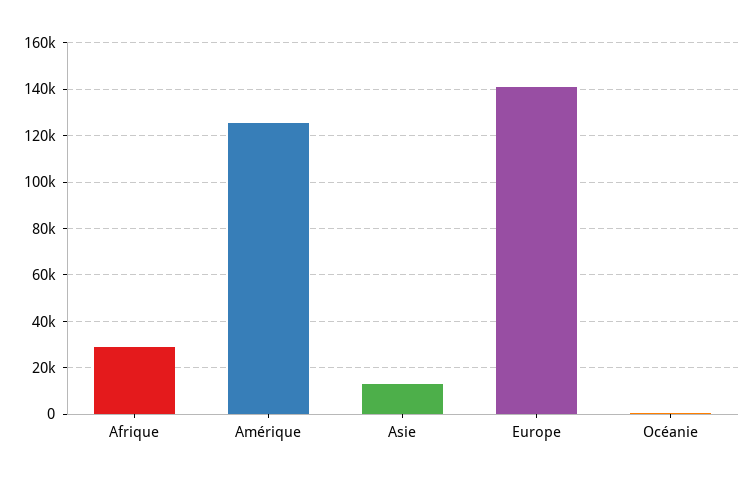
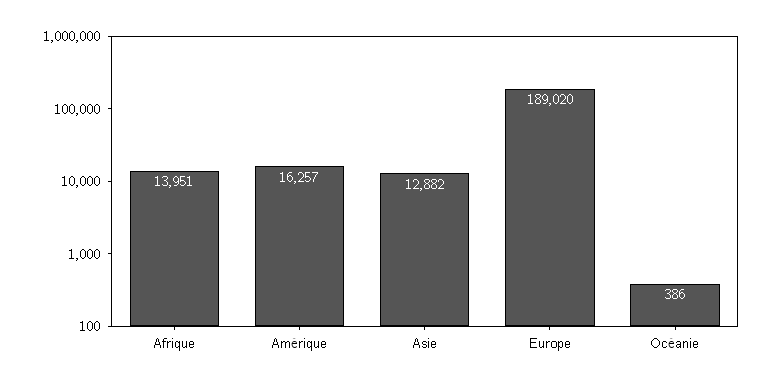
  {
-   "Afrique": 30000,
+   "Afrique": 13951,
-   "Amérique": 125000,
+   "Amérique": 16257,
    "Asie": 12882,
-   "Europe": 140000,
+   "Europe": 189020,
    "Océanie": 386
  }

